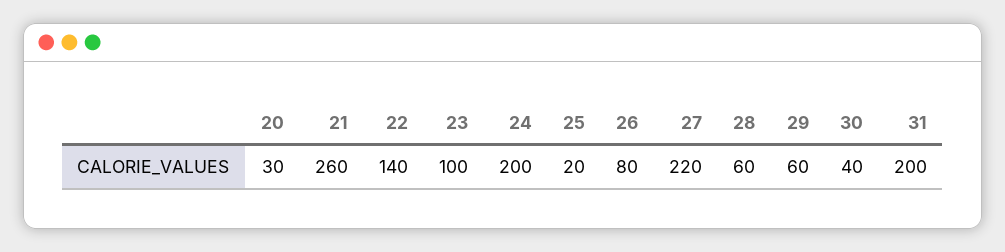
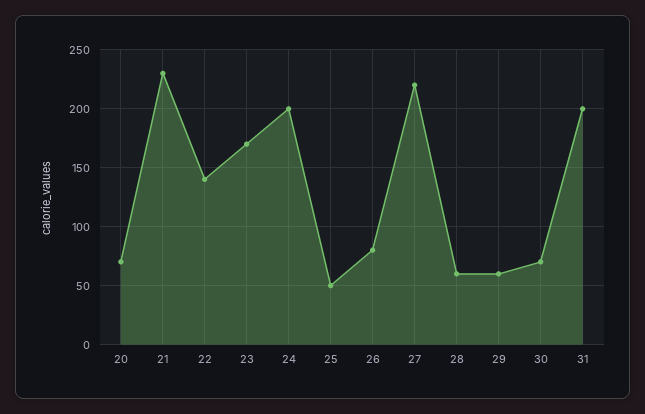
  {
-   "20": 30,
+   "20": 70,
-   "21": 260,
+   "21": 230,
    "22": 140,
-   "23": 100,
+   "23": 170,
    "24": 200,
-   "25": 20,
+   "25": 50,
    "26": 80,
    "27": 220,
    "28": 60,
    "29": 60,
-   "30": 40,
+   "30": 70,
    "31": 200
  }

